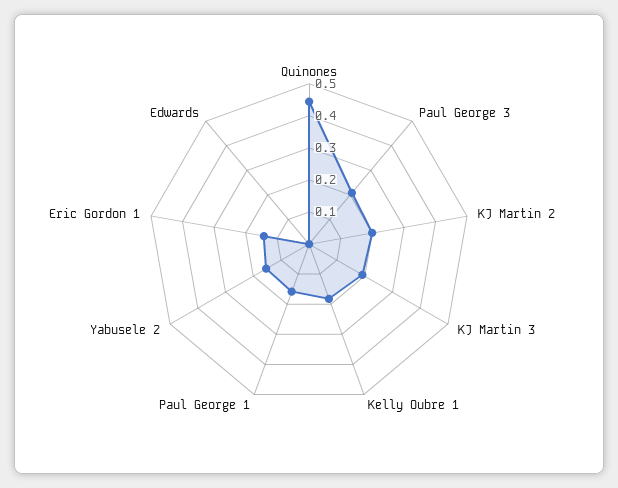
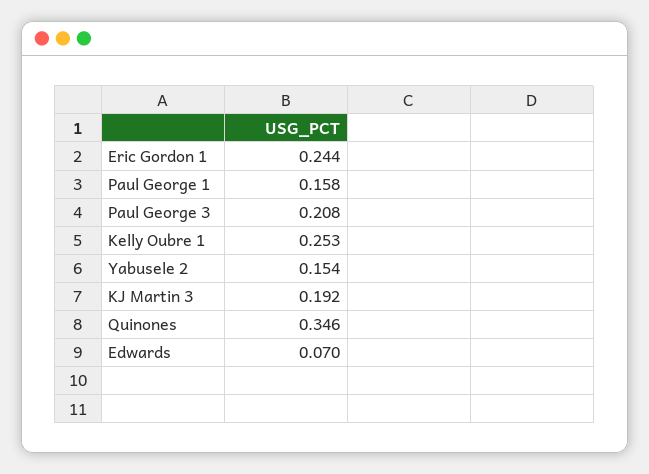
  {
-   "Quinones": 0.45,
+   "Quinones": 0.346,
    "Paul George 3": 0.208,
-   "KJ Martin 2": 0.2,
    "KJ Martin 3": 0.192,
-   "Kelly Oubre 1": 0.175,
+   "Kelly Oubre 1": 0.253,
    "Paul George 1": 0.158,
    "Yabusele 2": 0.154,
-   "Eric Gordon 1": 0.15,
+   "Eric Gordon 1": 0.244,
-   "Edwards": 0
+   "Edwards": 0.07
  }

